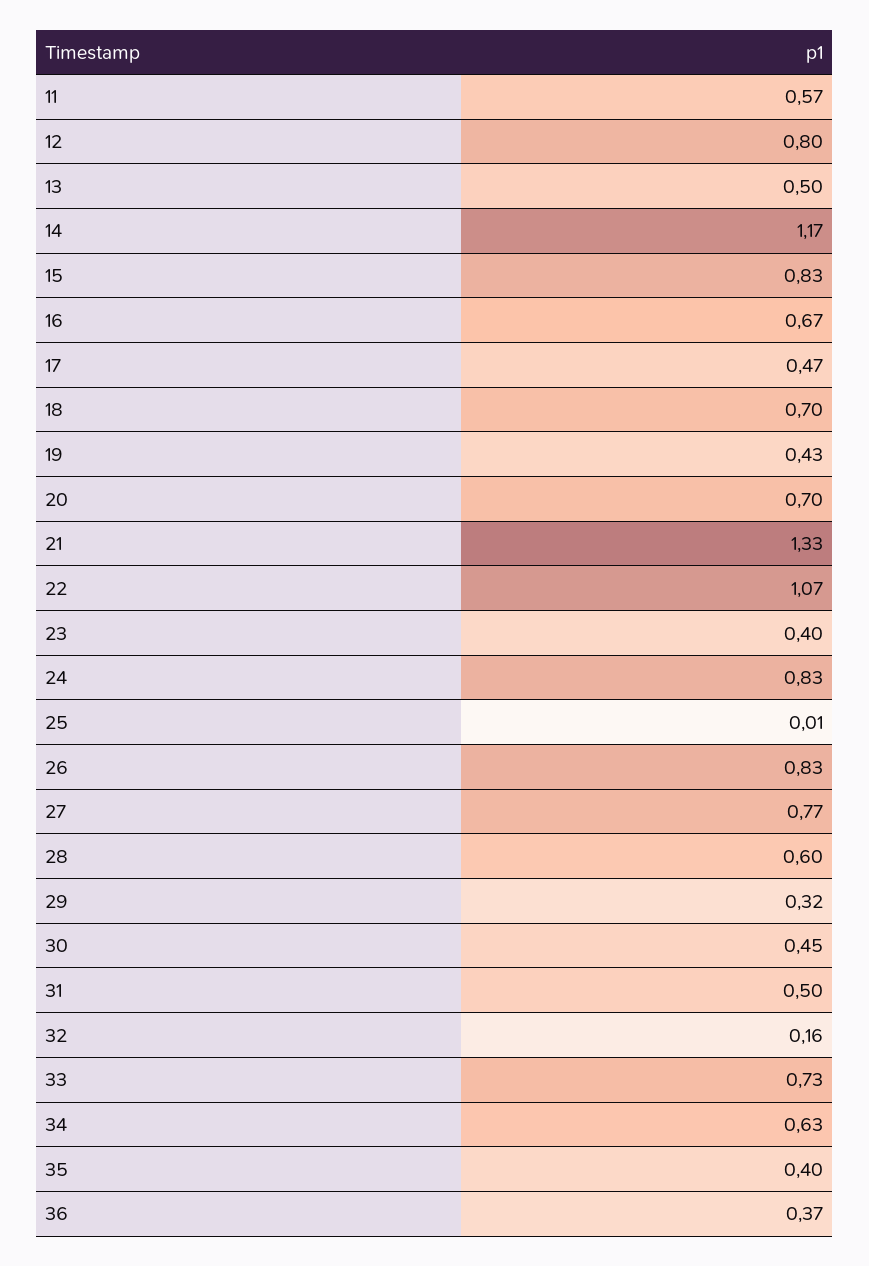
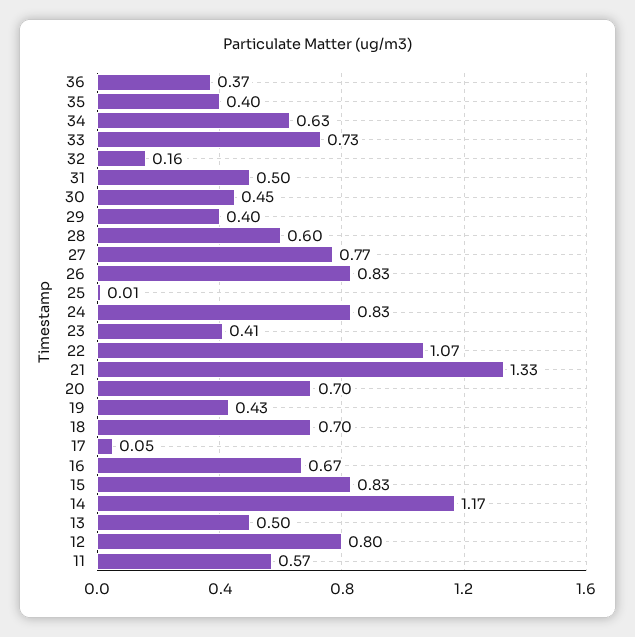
  {
    "11": 0.57,
    "12": 0.8,
    "13": 0.5,
    "14": 1.17,
    "15": 0.83,
    "16": 0.67,
-   "17": 0.47,
+   "17": 0.05,
    "18": 0.7,
    "19": 0.43,
    "20": 0.7,
    "21": 1.33,
    "22": 1.07,
-   "23": 0.4,
+   "23": 0.41,
    "24": 0.83,
    "25": 0.01,
    "26": 0.83,
    "27": 0.77,
    "28": 0.6,
-   "29": 0.32,
+   "29": 0.4,
    "30": 0.45,
    "31": 0.5,
    "32": 0.16,
    "33": 0.73,
    "34": 0.63,
    "35": 0.4,
    "36": 0.37
  }

